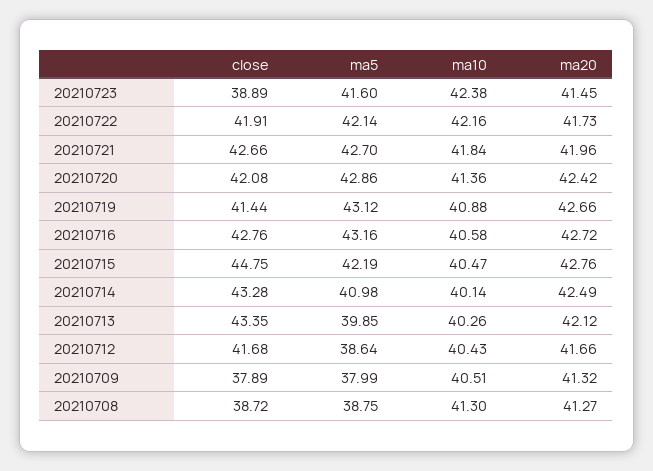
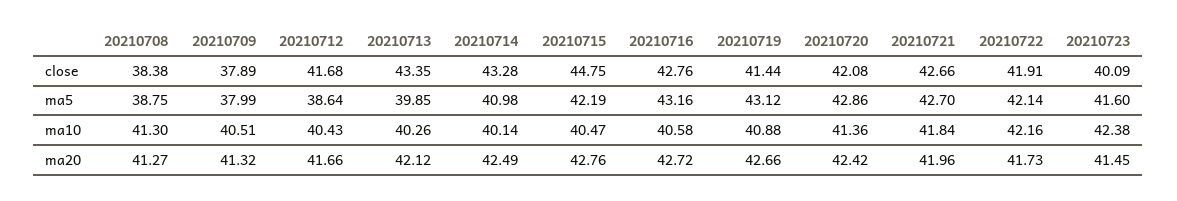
  {
    "close": {
-     "20210723": 38.89,
+     "20210723": 40.09,
      "20210722": 41.91,
      "20210721": 42.66,
      "20210720": 42.08,
      "20210719": 41.44,
      "20210716": 42.76,
      "20210715": 44.75,
      "20210714": 43.28,
      "20210713": 43.35,
      "20210712": 41.68,
      "20210709": 37.89,
-     "20210708": 38.72
+     "20210708": 38.38
    },
    "ma5": {
      "20210723": 41.6,
      "20210722": 42.14,
      "20210721": 42.7,
      "20210720": 42.86,
      "20210719": 43.12,
      "20210716": 43.16,
      "20210715": 42.19,
      "20210714": 40.98,
      "20210713": 39.85,
      "20210712": 38.64,
      "20210709": 37.99,
      "20210708": 38.75
    },
    "ma10": {
      "20210723": 42.38,
      "20210722": 42.16,
      "20210721": 41.84,
      "20210720": 41.36,
      "20210719": 40.88,
      "20210716": 40.58,
      "20210715": 40.47,
      "20210714": 40.14,
      "20210713": 40.26,
      "20210712": 40.43,
      "20210709": 40.51,
      "20210708": 41.3
    },
    "ma20": {
      "20210723": 41.45,
      "20210722": 41.73,
      "20210721": 41.96,
      "20210720": 42.42,
      "20210719": 42.66,
      "20210716": 42.72,
      "20210715": 42.76,
      "20210714": 42.49,
      "20210713": 42.12,
      "20210712": 41.66,
      "20210709": 41.32,
      "20210708": 41.27
    }
  }

